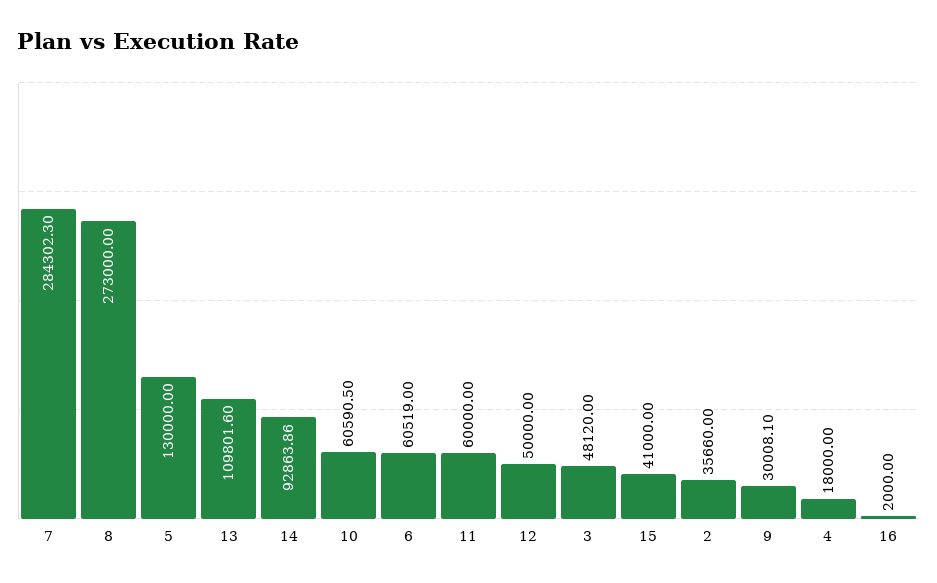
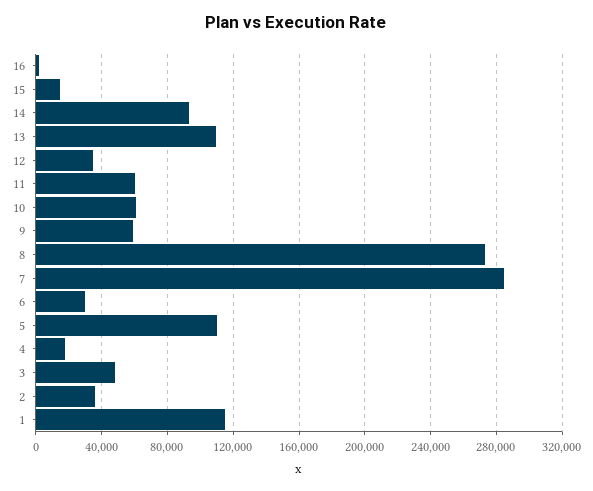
  {
    "7": 284302.3,
    "8": 273000,
-   "5": 130000,
+   "5": 110000,
    "13": 109801.6,
    "14": 92863.86,
    "10": 60590.5,
-   "6": 60519,
+   "6": 30000,
    "11": 60000,
-   "12": 50000,
+   "12": 35000,
    "3": 48120,
-   "15": 41000,
+   "15": 15000,
    "2": 35660,
-   "9": 30008.1,
+   "9": 60000,
    "4": 18000,
-   "16": 2000
+   "16": 2000,
+   "1": 115000
  }

